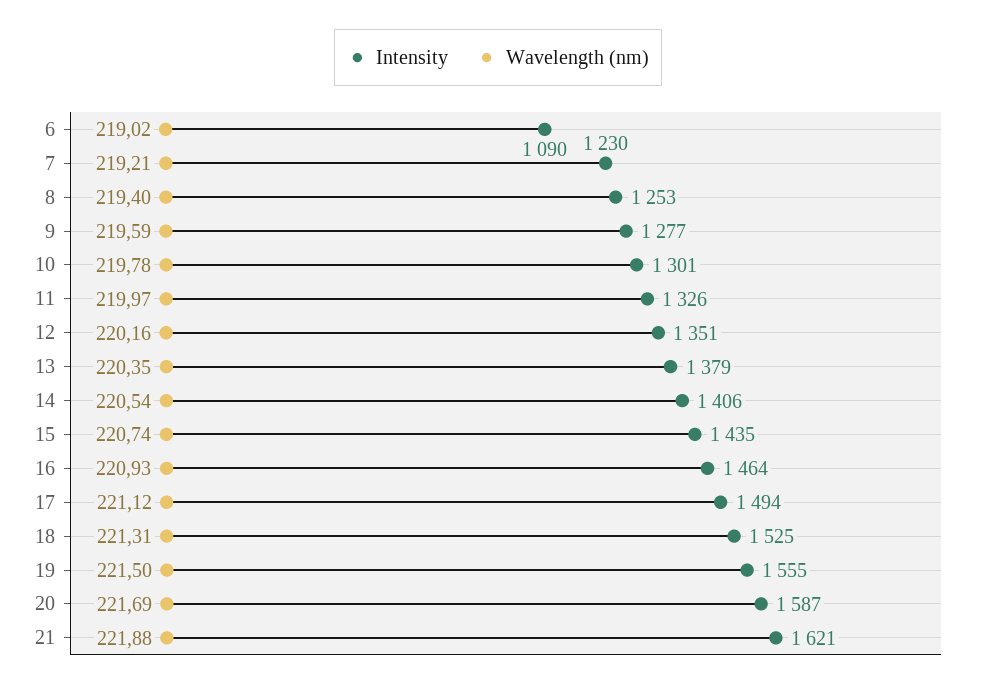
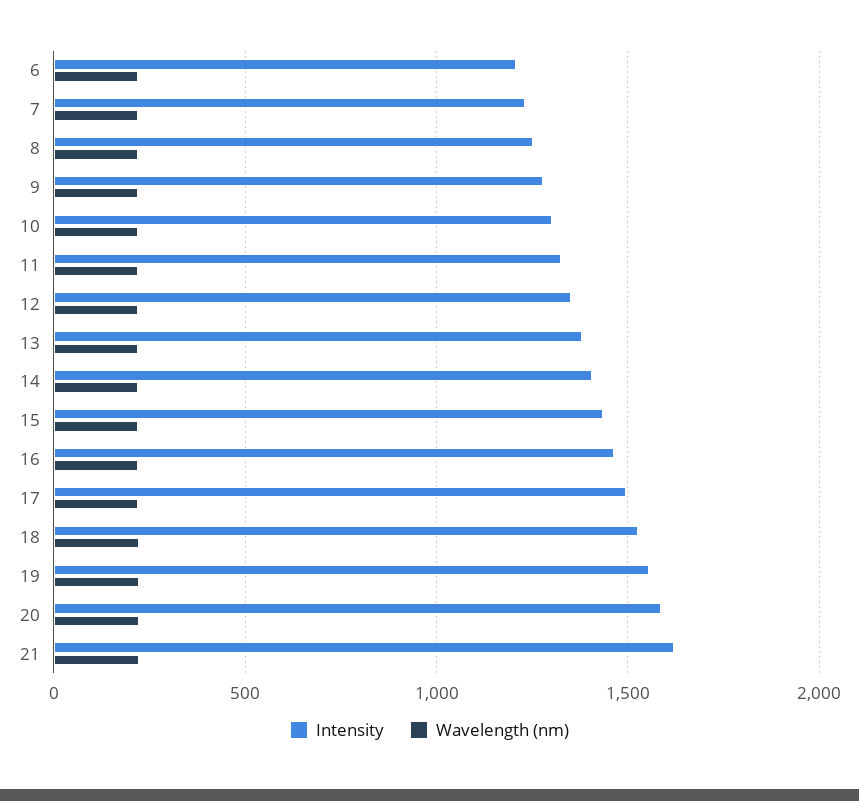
  {
    "Intensity": {
-     "6": 1090,
+     "6": 1200,
      "7": 1230,
      "8": 1253,
      "9": 1277,
      "10": 1301,
      "11": 1326,
      "12": 1351,
      "13": 1379,
      "14": 1406,
      "15": 1435,
      "16": 1464,
      "17": 1494,
      "18": 1525,
      "19": 1555,
      "20": 1587,
      "21": 1621
    },
    "Wavelength (nm)": {
      "6": 219.02,
      "7": 219.21,
      "8": 219.4,
      "9": 219.59,
      "10": 219.78,
      "11": 219.97,
      "12": 220.16,
      "13": 220.35,
      "14": 220.54,
      "15": 220.74,
      "16": 220.93,
      "17": 221.12,
      "18": 221.31,
      "19": 221.5,
      "20": 221.69,
      "21": 221.88
    }
  }

